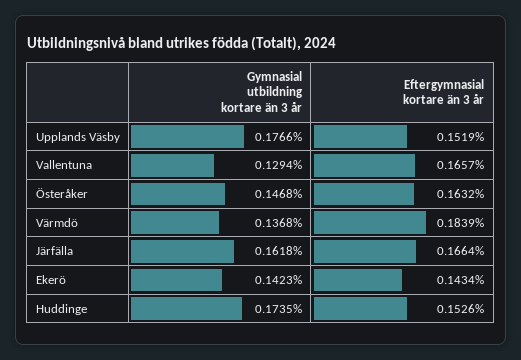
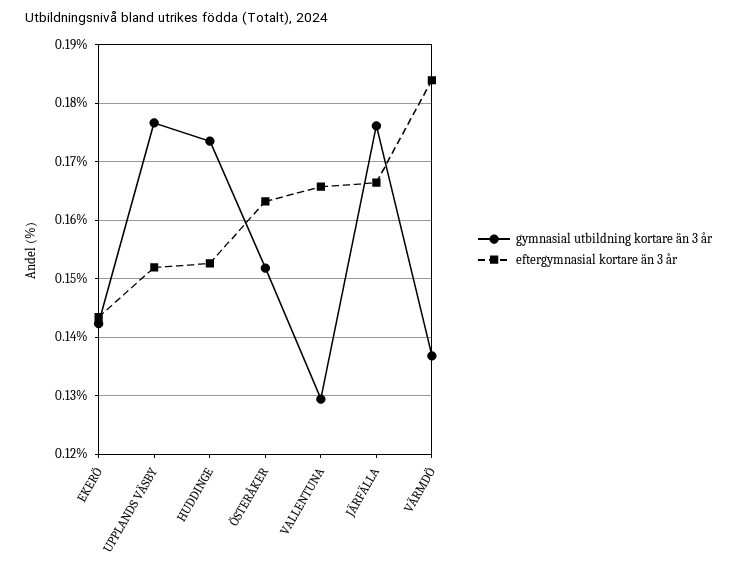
  {
    "Gymnasial utbildning kortare än 3 år": {
      "Upplands Väsby": 0.1766,
      "Vallentuna": 0.1294,
-     "Österåker": 0.1468,
+     "Österåker": 0.152,
      "Värmdö": 0.1368,
-     "Järfälla": 0.1618,
+     "Järfälla": 0.176,
      "Ekerö": 0.1423,
      "Huddinge": 0.1735
    },
    "Eftergymnasial kortare än 3 år": {
      "Upplands Väsby": 0.1519,
      "Vallentuna": 0.1657,
      "Österåker": 0.1632,
      "Värmdö": 0.1839,
      "Järfälla": 0.1664,
      "Ekerö": 0.1434,
      "Huddinge": 0.1526
    }
  }

